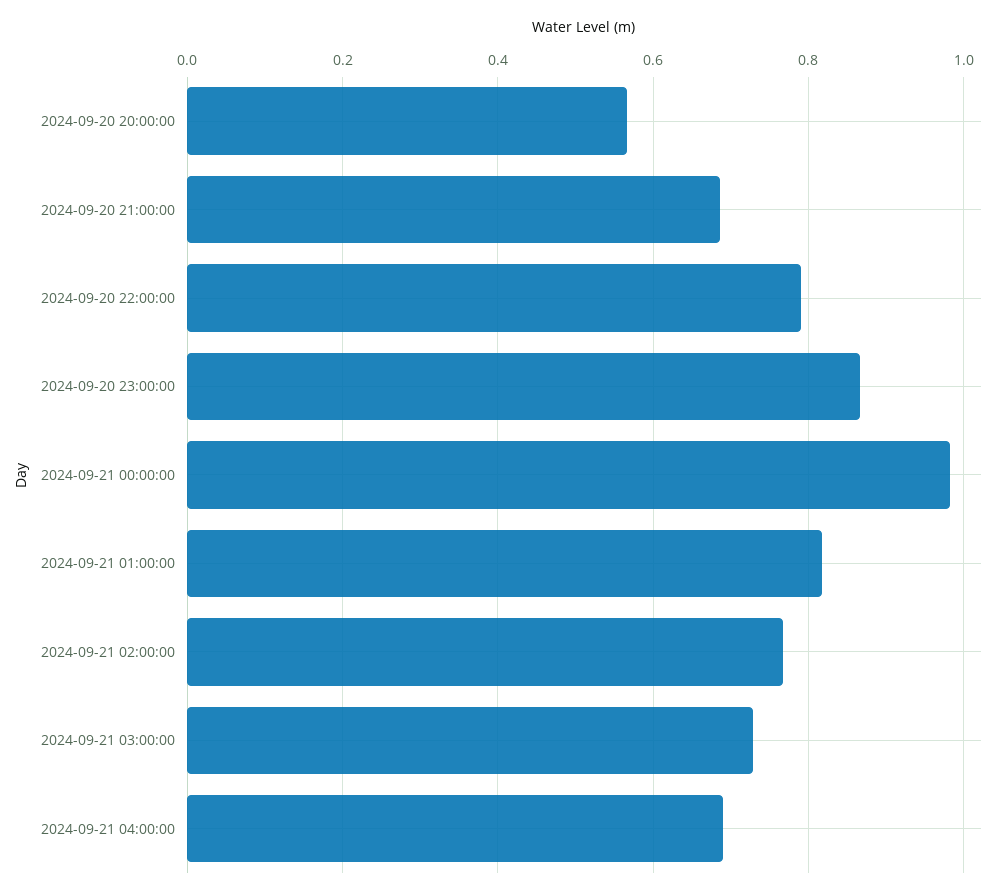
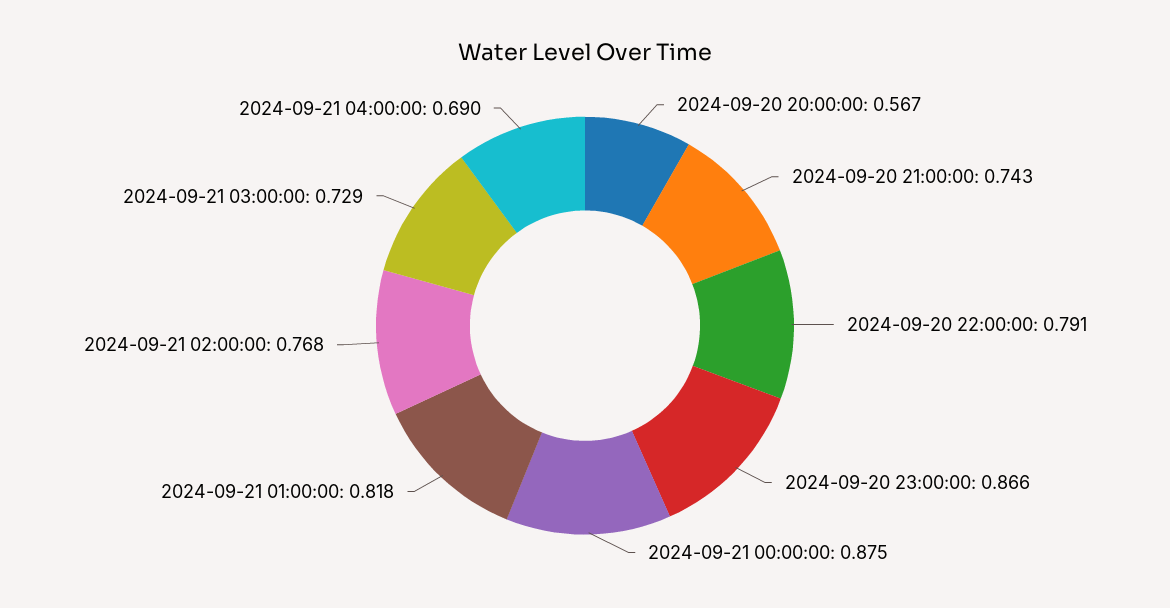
  {
    "2024-09-20 20:00:00": 0.567,
-   "2024-09-20 21:00:00": 0.68,
+   "2024-09-20 21:00:00": 0.743,
    "2024-09-20 22:00:00": 0.791,
    "2024-09-20 23:00:00": 0.866,
-   "2024-09-21 00:00:00": 0.98,
+   "2024-09-21 00:00:00": 0.875,
    "2024-09-21 01:00:00": 0.818,
    "2024-09-21 02:00:00": 0.768,
    "2024-09-21 03:00:00": 0.729,
    "2024-09-21 04:00:00": 0.69
  }

